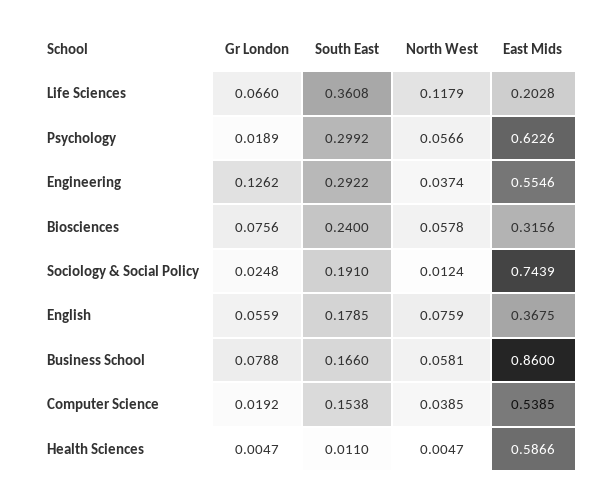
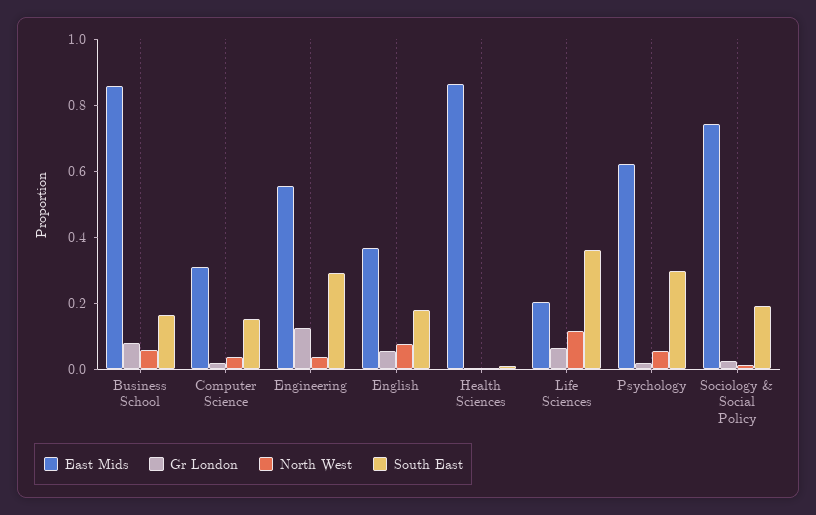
  {
    "Gr London": {
      "Life Sciences": 0.066,
      "Psychology": 0.0189,
      "Engineering": 0.1262,
-     "Biosciences": 0.0756,
      "Sociology & Social Policy": 0.0248,
      "English": 0.0559,
      "Business School": 0.0788,
      "Computer Science": 0.0192,
      "Health Sciences": 0.0047
    },
    "South East": {
      "Life Sciences": 0.3608,
      "Psychology": 0.2992,
      "Engineering": 0.2922,
-     "Biosciences": 0.24,
      "Sociology & Social Policy": 0.191,
      "English": 0.1785,
      "Business School": 0.166,
      "Computer Science": 0.1538,
      "Health Sciences": 0.011
    },
    "North West": {
      "Life Sciences": 0.1179,
      "Psychology": 0.0566,
      "Engineering": 0.0374,
-     "Biosciences": 0.0578,
      "Sociology & Social Policy": 0.0124,
      "English": 0.0759,
      "Business School": 0.0581,
      "Computer Science": 0.0385,
      "Health Sciences": 0.0047
    },
    "East Mids": {
      "Life Sciences": 0.2028,
      "Psychology": 0.6226,
      "Engineering": 0.5546,
-     "Biosciences": 0.3156,
      "Sociology & Social Policy": 0.7439,
      "English": 0.3675,
      "Business School": 0.86,
-     "Computer Science": 0.5385,
+     "Computer Science": 0.3,
-     "Health Sciences": 0.5866
+     "Health Sciences": 0.85
    }
  }

